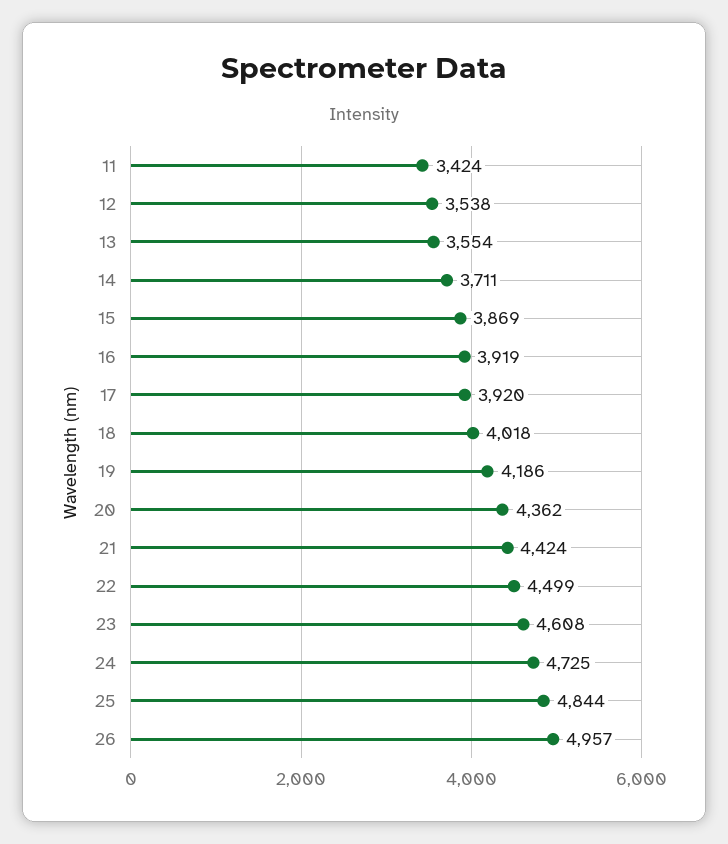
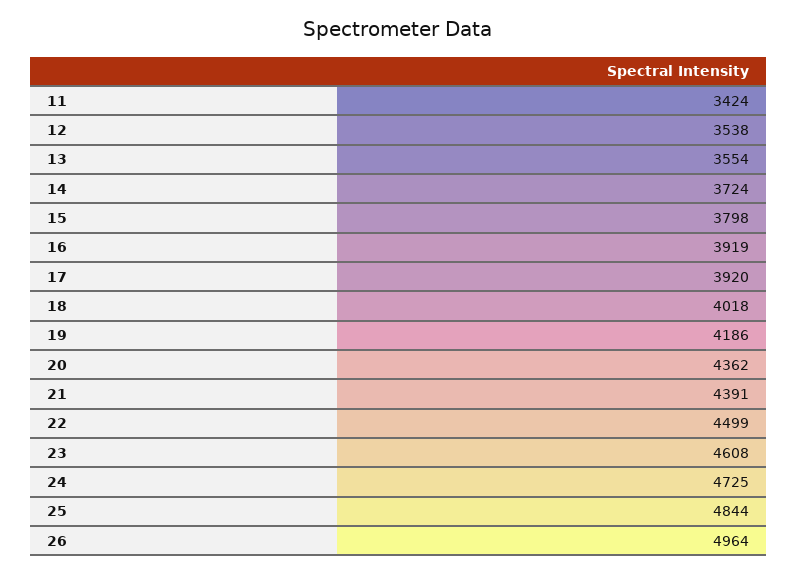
  {
    "11": 3424,
    "12": 3538,
    "13": 3554,
-   "14": 3711,
+   "14": 3724,
-   "15": 3869,
+   "15": 3798,
    "16": 3919,
    "17": 3920,
    "18": 4018,
    "19": 4186,
    "20": 4362,
-   "21": 4424,
+   "21": 4391,
    "22": 4499,
    "23": 4608,
    "24": 4725,
    "25": 4844,
-   "26": 4957
+   "26": 4964
  }

